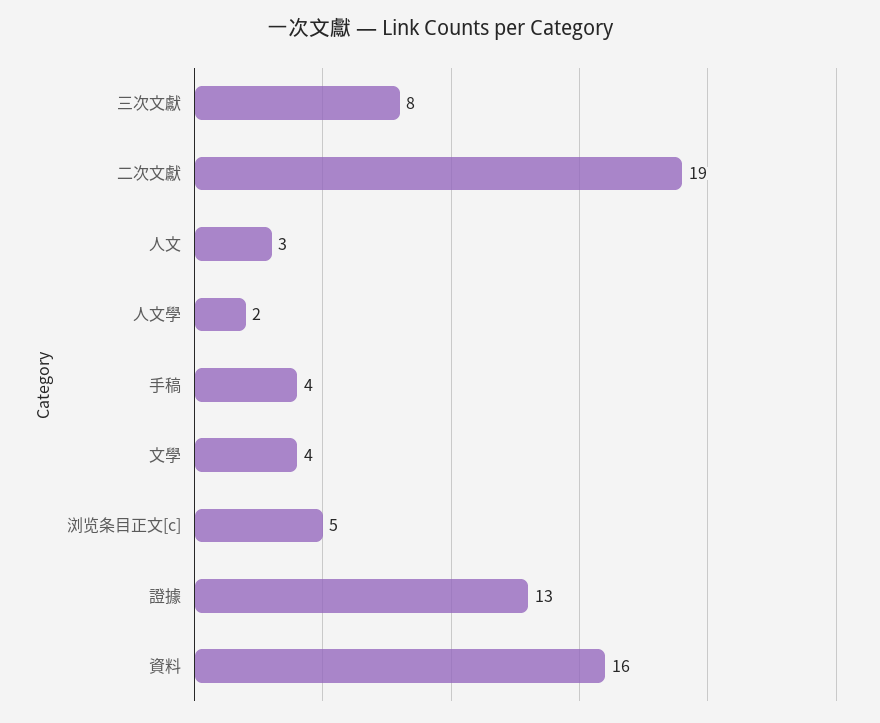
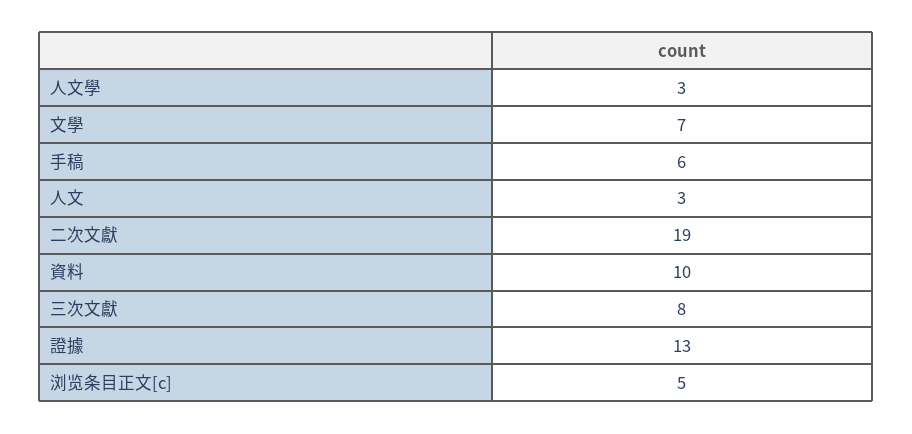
  {
    "三次文獻": 8,
    "二次文獻": 19,
    "人文": 3,
-   "人文學": 2,
+   "人文學": 3,
-   "手稿": 4,
+   "手稿": 6,
-   "文學": 4,
+   "文學": 7,
    "浏览条目正文[c]": 5,
    "證據": 13,
-   "資料": 16
+   "資料": 10
  }

